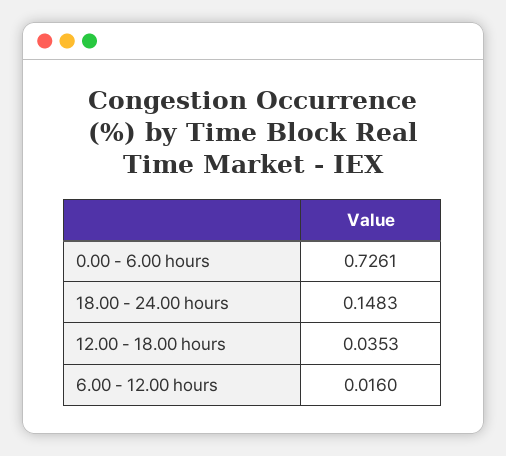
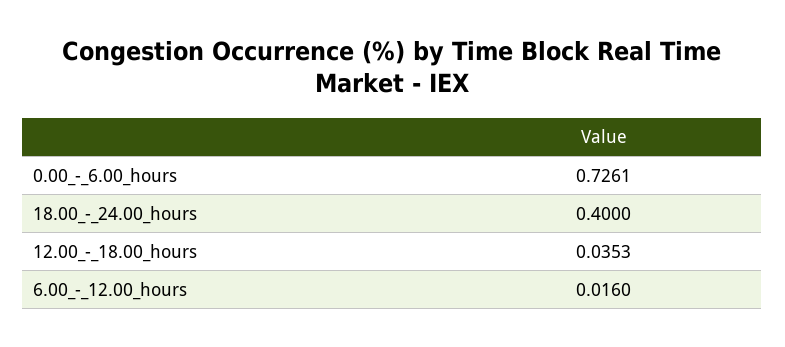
  {
    "0.00 - 6.00 hours": 0.7261,
-   "18.00 - 24.00 hours": 0.1483,
+   "18.00 - 24.00 hours": 0.4,
    "12.00 - 18.00 hours": 0.0353,
    "6.00 - 12.00 hours": 0.016
  }

